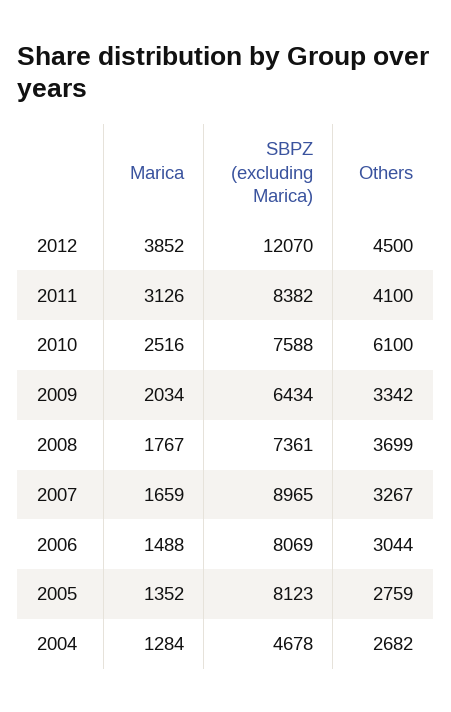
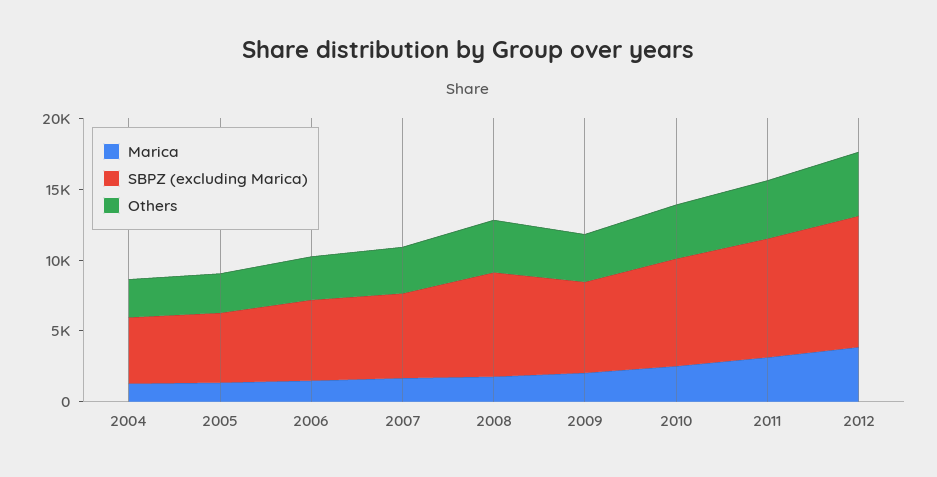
  {
    "Marica": {
      "2012": 3852,
      "2011": 3126,
      "2010": 2516,
      "2009": 2034,
      "2008": 1767,
      "2007": 1659,
      "2006": 1488,
      "2005": 1352,
      "2004": 1284
    },
    "SBPZ (excluding Marica)": {
-     "2012": 12070,
+     "2012": 9000,
      "2011": 8382,
      "2010": 7588,
      "2009": 6434,
      "2008": 7361,
-     "2007": 8965,
+     "2007": 6000,
-     "2006": 8069,
+     "2006": 6000,
-     "2005": 8123,
+     "2005": 5000,
      "2004": 4678
    },
    "Others": {
      "2012": 4500,
      "2011": 4100,
-     "2010": 6100,
+     "2010": 4000,
      "2009": 3342,
      "2008": 3699,
      "2007": 3267,
      "2006": 3044,
      "2005": 2759,
      "2004": 2682
    }
  }

